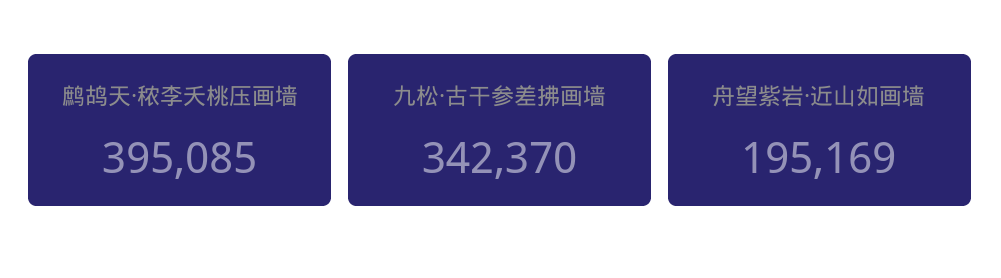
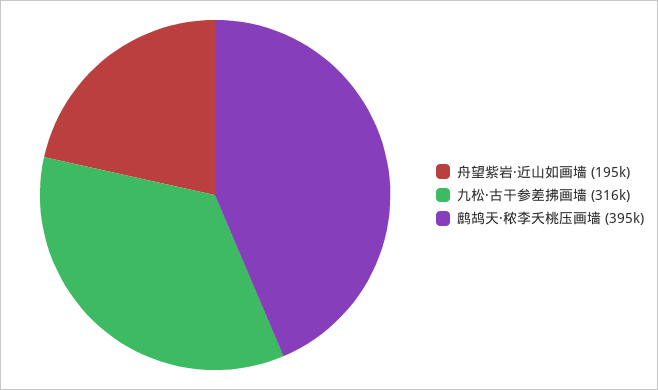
  {
    "鹧鸪天·秾李夭桃压画墙": 395085,
-   "九松·古干参差拂画墙": 342370,
+   "九松·古干参差拂画墙": 316000,
    "舟望紫岩·近山如画墙": 195169
  }

